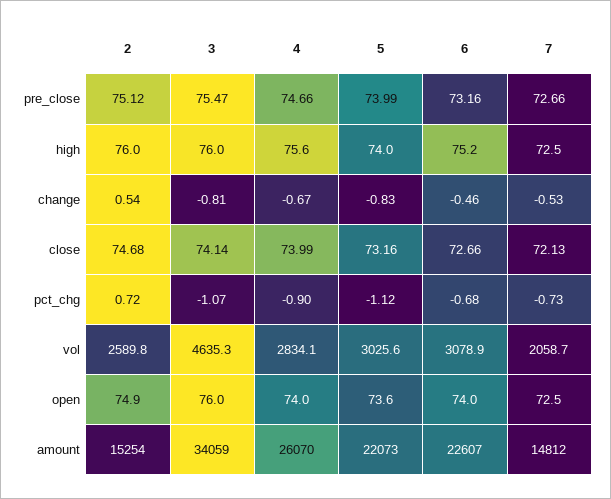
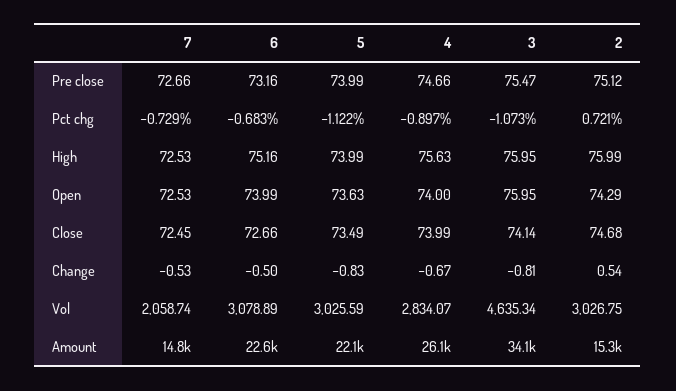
  {
    "2": {
      "pre_close": 75.12,
      "high": 75.99,
      "change": 0.54,
      "close": 74.68,
      "pct_chg": 0.721,
-     "vol": 2589.8,
+     "vol": 3026.75,
-     "open": 74.9,
+     "open": 74.29,
      "amount": 15254
    },
    "3": {
      "pre_close": 75.47,
      "high": 75.95,
      "change": -0.81,
      "close": 74.14,
      "pct_chg": -1.073,
      "vol": 4635.34,
      "open": 75.95,
      "amount": 34059
    },
    "4": {
      "pre_close": 74.66,
      "high": 75.63,
      "change": -0.67,
      "close": 73.99,
      "pct_chg": -0.897,
      "vol": 2834.07,
      "open": 74,
      "amount": 26070
    },
    "5": {
      "pre_close": 73.99,
      "high": 73.99,
      "change": -0.83,
-     "close": 73.16,
+     "close": 73.49,
      "pct_chg": -1.122,
      "vol": 3025.59,
      "open": 73.63,
      "amount": 22073
    },
    "6": {
      "pre_close": 73.16,
      "high": 75.16,
-     "change": -0.46,
+     "change": -0.5,
      "close": 72.66,
      "pct_chg": -0.683,
      "vol": 3078.89,
      "open": 73.99,
      "amount": 22607
    },
    "7": {
      "pre_close": 72.66,
      "high": 72.53,
      "change": -0.53,
-     "close": 72.13,
+     "close": 72.45,
      "pct_chg": -0.729,
      "vol": 2058.74,
      "open": 72.53,
      "amount": 14812
    }
  }

